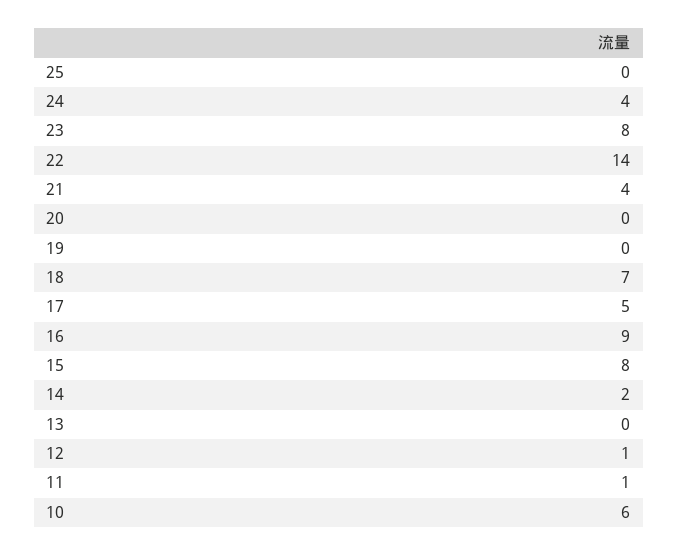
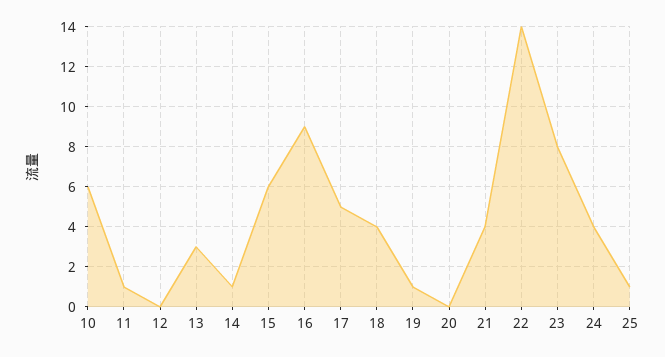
  {
-   "25": 0,
+   "25": 1,
    "24": 4,
    "23": 8,
    "22": 14,
    "21": 4,
    "20": 0,
-   "19": 0,
+   "19": 1,
-   "18": 7,
+   "18": 4,
    "17": 5,
    "16": 9,
-   "15": 8,
+   "15": 6,
-   "14": 2,
+   "14": 1,
-   "13": 0,
+   "13": 3,
-   "12": 1,
+   "12": 0,
    "11": 1,
    "10": 6
  }

